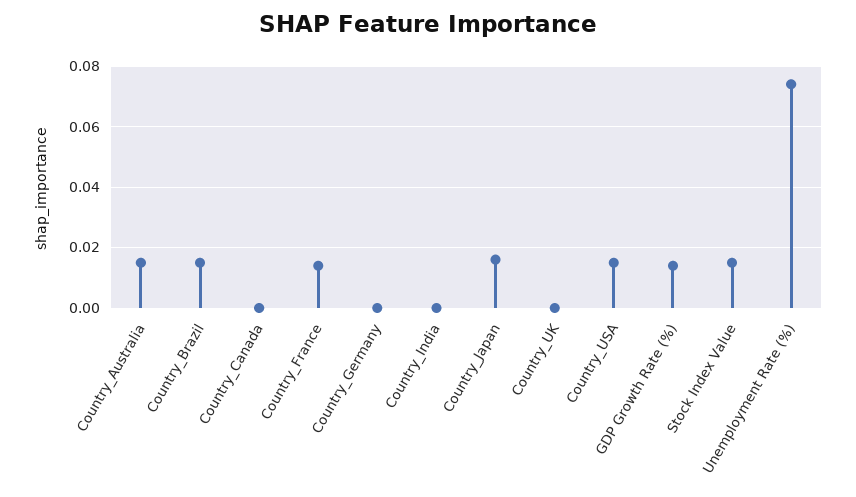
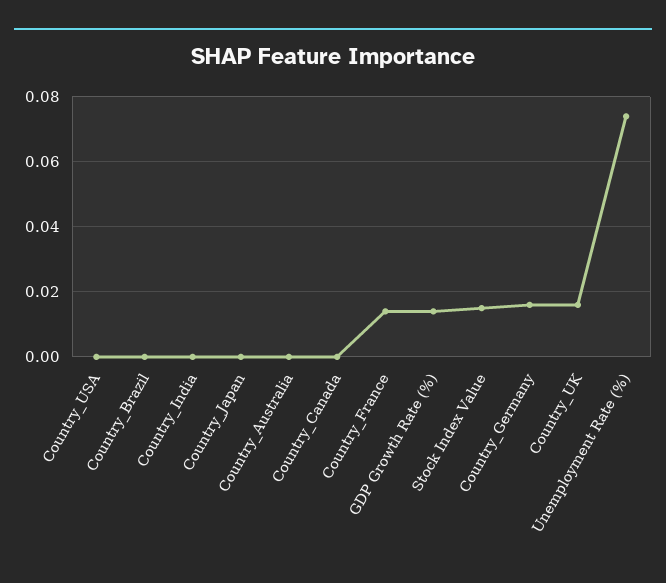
  {
-   "Country_Australia": 0.015,
+   "Country_Australia": 0,
-   "Country_Brazil": 0.015,
+   "Country_Brazil": 0,
    "Country_Canada": 0,
    "Country_France": 0.015,
-   "Country_Germany": 0,
+   "Country_Germany": 0.015,
    "Country_India": 0,
-   "Country_Japan": 0.015,
+   "Country_Japan": 0,
-   "Country_UK": 0,
+   "Country_UK": 0.015,
-   "Country_USA": 0.015,
+   "Country_USA": 0,
    "GDP Growth Rate (%)": 0.015,
    "Stock Index Value": 0.015,
    "Unemployment Rate (%)": 0.075
  }

